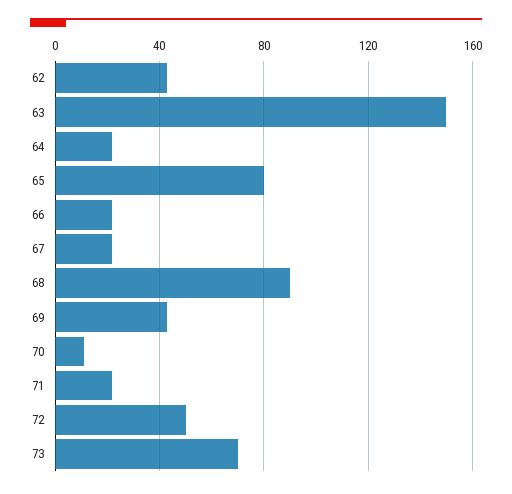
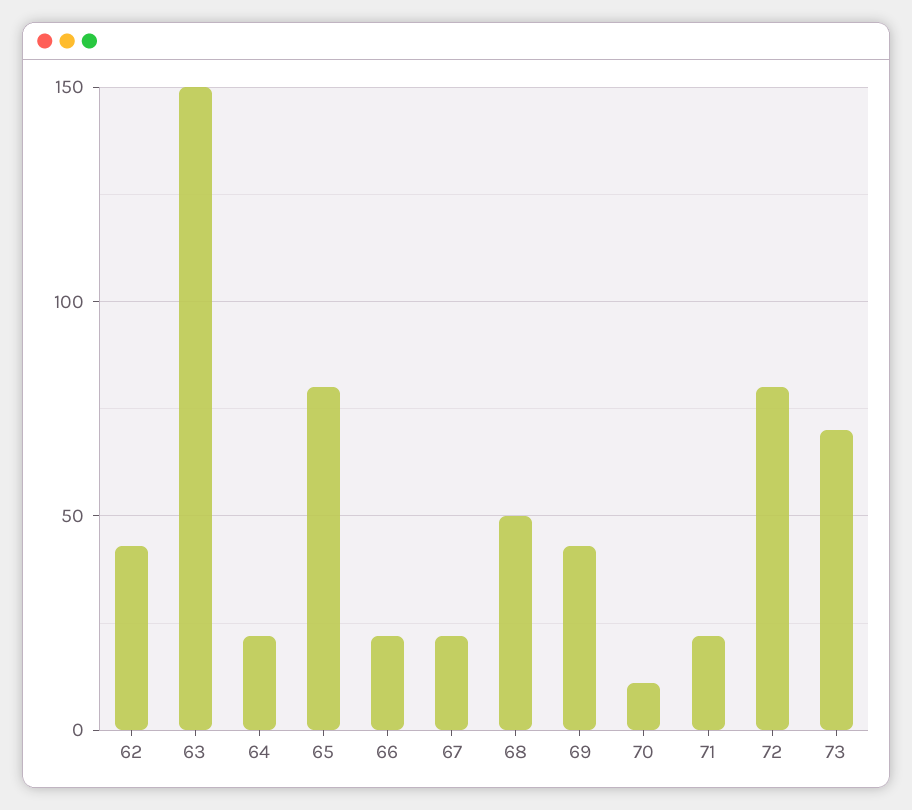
  {
    "62": 45,
    "63": 150,
    "64": 20,
    "65": 80,
    "66": 20,
    "67": 20,
-   "68": 90,
+   "68": 50,
    "69": 45,
    "70": 10,
    "71": 20,
-   "72": 50,
+   "72": 80,
    "73": 70
  }

